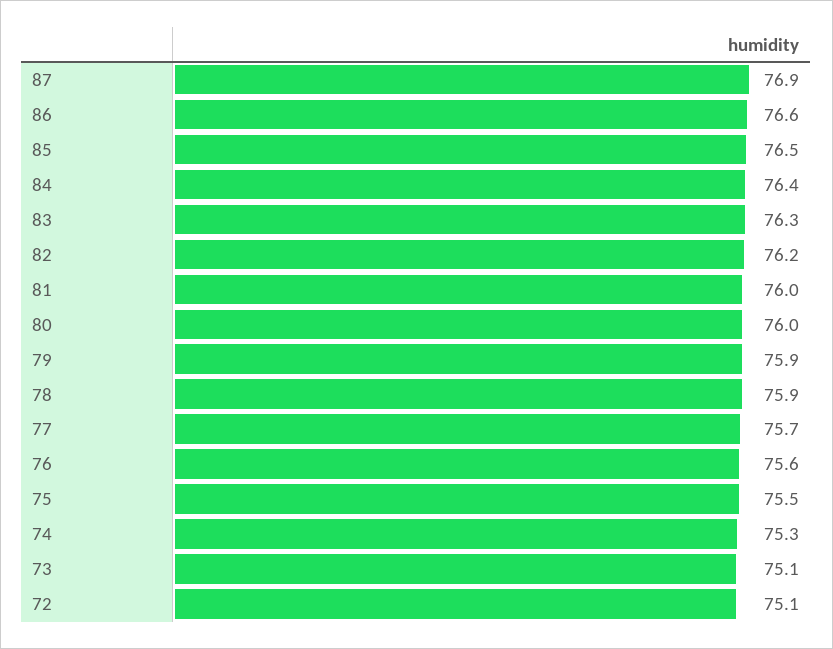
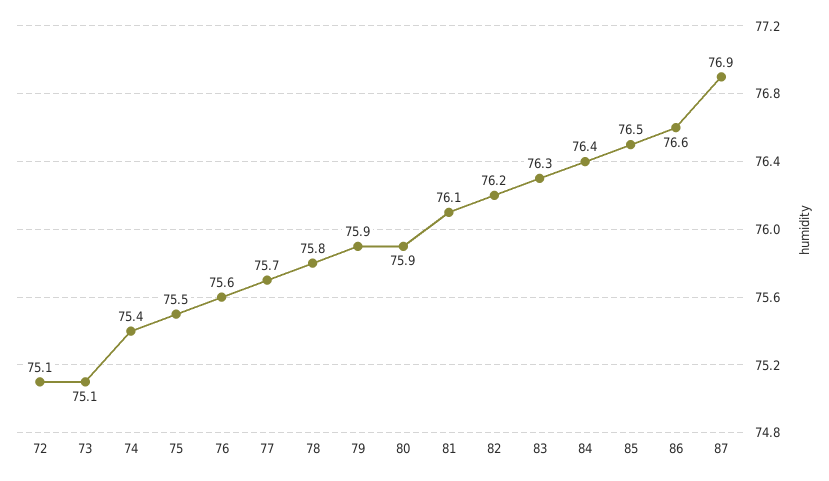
  {
    "87": 76.9,
    "86": 76.6,
    "85": 76.5,
    "84": 76.4,
    "83": 76.3,
    "82": 76.2,
-   "81": 76,
+   "81": 76.1,
-   "80": 76,
+   "80": 75.9,
    "79": 75.9,
-   "78": 75.9,
+   "78": 75.8,
    "77": 75.7,
    "76": 75.6,
    "75": 75.5,
-   "74": 75.3,
+   "74": 75.4,
    "73": 75.1,
    "72": 75.1
  }

